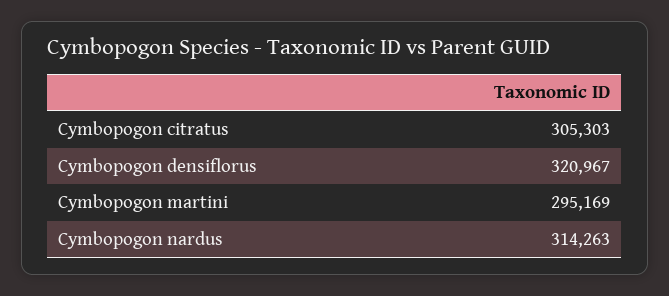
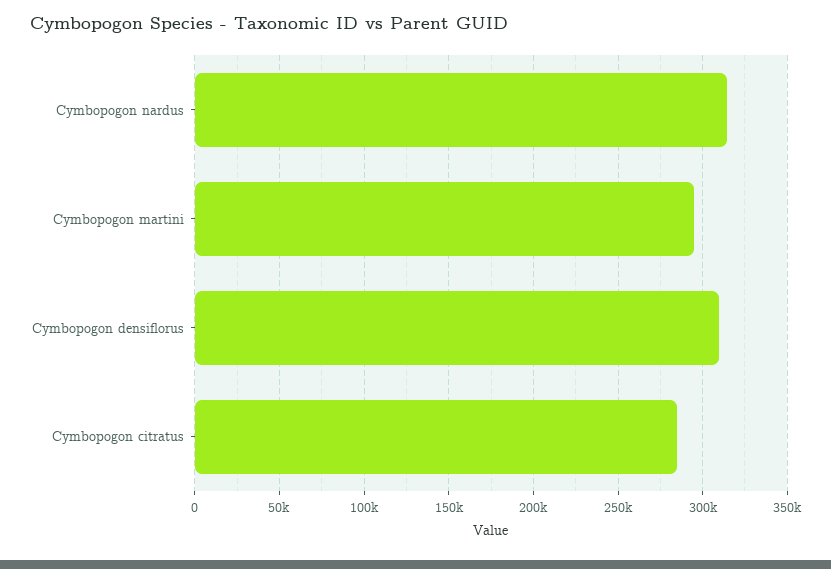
  {
-   "Cymbopogon citratus": 305303,
+   "Cymbopogon citratus": 285000,
-   "Cymbopogon densiflorus": 320967,
+   "Cymbopogon densiflorus": 310000,
    "Cymbopogon martini": 295169,
    "Cymbopogon nardus": 314263
  }

